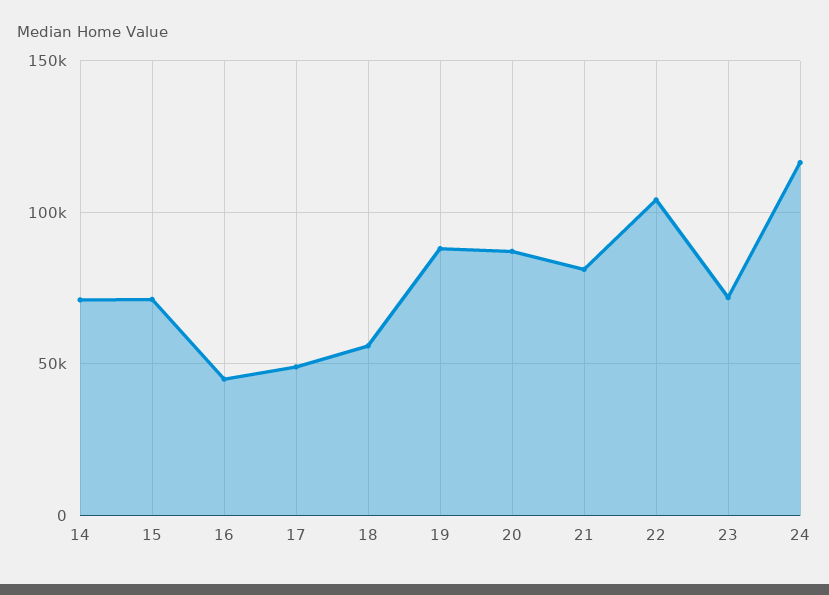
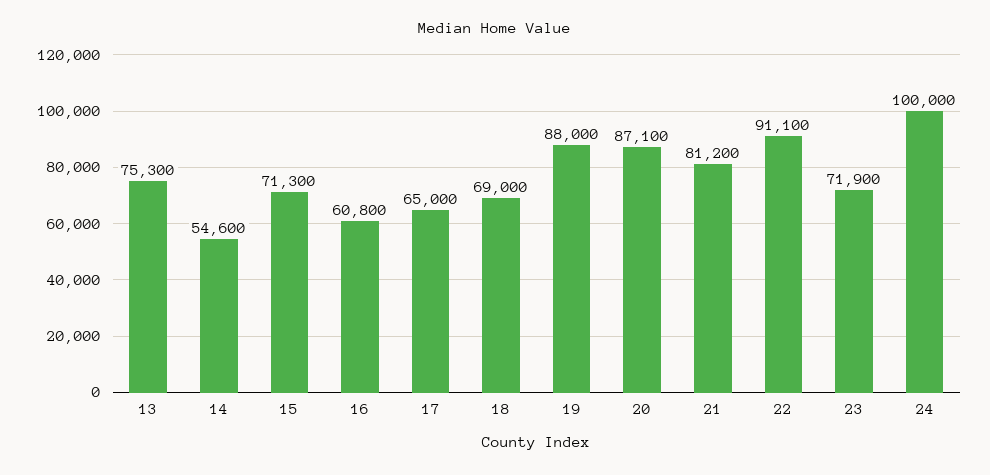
  {
-   "14": 70000,
+   "14": 54600,
    "15": 71300,
-   "16": 45000,
+   "16": 60800,
-   "17": 50000,
+   "17": 65000,
-   "18": 55000,
+   "18": 69000,
    "19": 88000,
    "20": 87100,
    "21": 81200,
-   "22": 105000,
+   "22": 91100,
    "23": 71900,
-   "24": 115000
+   "24": 100000,
+   "13": 75300
  }

